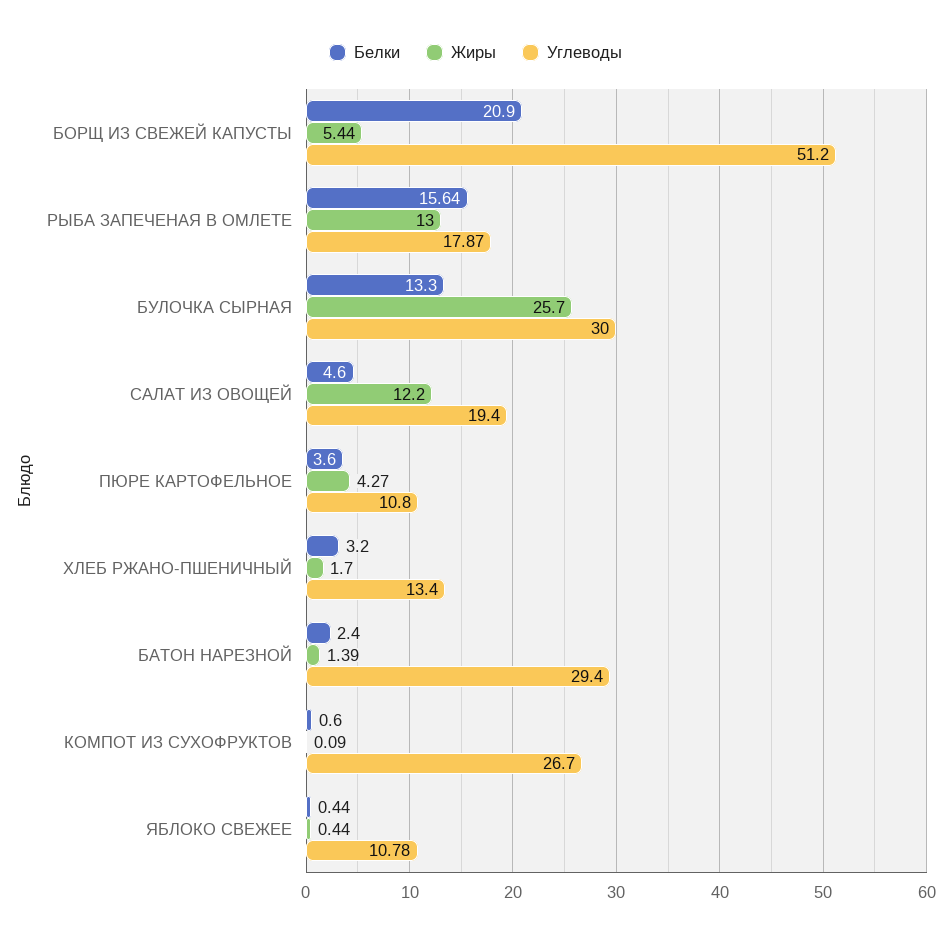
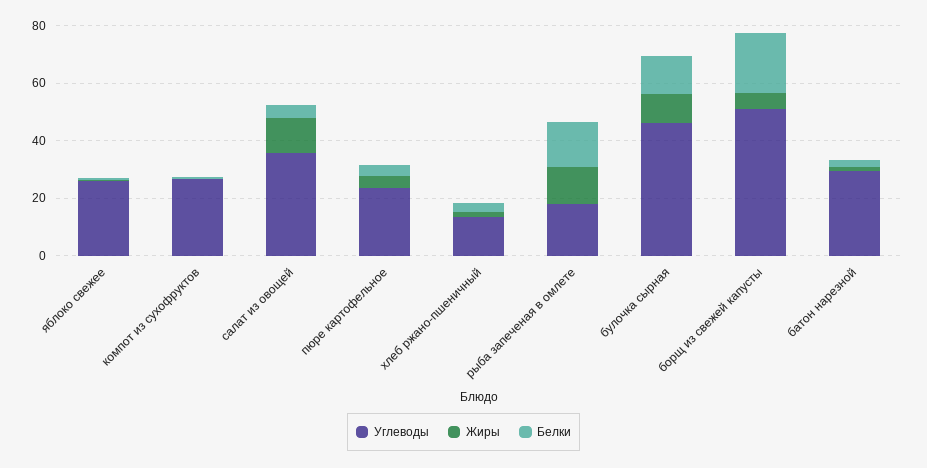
  {
    "Белки": {
      "БОРЩ ИЗ СВЕЖЕЙ КАПУСТЫ": 20.9,
      "РЫБА ЗАПЕЧЕНАЯ В ОМЛЕТЕ": 15.64,
      "БУЛОЧКА СЫРНАЯ": 13.3,
      "САЛАТ ИЗ ОВОЩЕЙ": 4.6,
      "ПЮРЕ КАРТОФЕЛЬНОЕ": 3.6,
      "ХЛЕБ РЖАНО-ПШЕНИЧНЫЙ": 3.2,
      "БАТОН НАРЕЗНОЙ": 2.4,
      "КОМПОТ ИЗ СУХОФРУКТОВ": 0.6,
      "ЯБЛОКО СВЕЖЕЕ": 0.44
    },
    "Жиры": {
      "БОРЩ ИЗ СВЕЖЕЙ КАПУСТЫ": 5.44,
      "РЫБА ЗАПЕЧЕНАЯ В ОМЛЕТЕ": 13,
-     "БУЛОЧКА СЫРНАЯ": 25.7,
+     "БУЛОЧКА СЫРНАЯ": 10,
      "САЛАТ ИЗ ОВОЩЕЙ": 12.2,
      "ПЮРЕ КАРТОФЕЛЬНОЕ": 4.27,
      "ХЛЕБ РЖАНО-ПШЕНИЧНЫЙ": 1.7,
      "БАТОН НАРЕЗНОЙ": 1.39,
      "КОМПОТ ИЗ СУХОФРУКТОВ": 0.09,
      "ЯБЛОКО СВЕЖЕЕ": 0.44
    },
    "Углеводы": {
      "БОРЩ ИЗ СВЕЖЕЙ КАПУСТЫ": 51.2,
      "РЫБА ЗАПЕЧЕНАЯ В ОМЛЕТЕ": 17.87,
-     "БУЛОЧКА СЫРНАЯ": 30,
+     "БУЛОЧКА СЫРНАЯ": 45,
-     "САЛАТ ИЗ ОВОЩЕЙ": 19.4,
+     "САЛАТ ИЗ ОВОЩЕЙ": 35,
-     "ПЮРЕ КАРТОФЕЛЬНОЕ": 10.8,
+     "ПЮРЕ КАРТОФЕЛЬНОЕ": 25,
      "ХЛЕБ РЖАНО-ПШЕНИЧНЫЙ": 13.4,
      "БАТОН НАРЕЗНОЙ": 29.4,
      "КОМПОТ ИЗ СУХОФРУКТОВ": 26.7,
-     "ЯБЛОКО СВЕЖЕЕ": 10.78
+     "ЯБЛОКО СВЕЖЕЕ": 25
    }
  }

